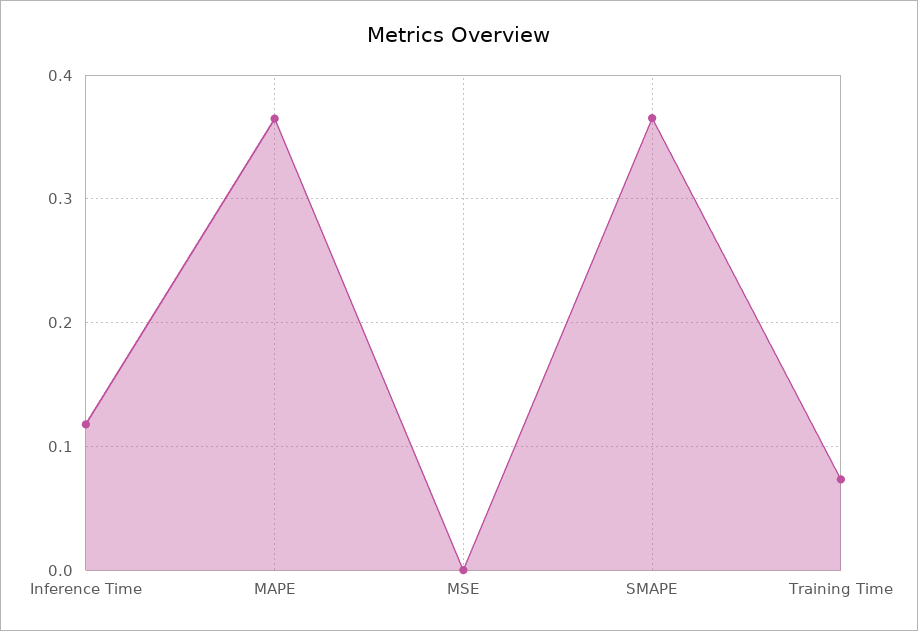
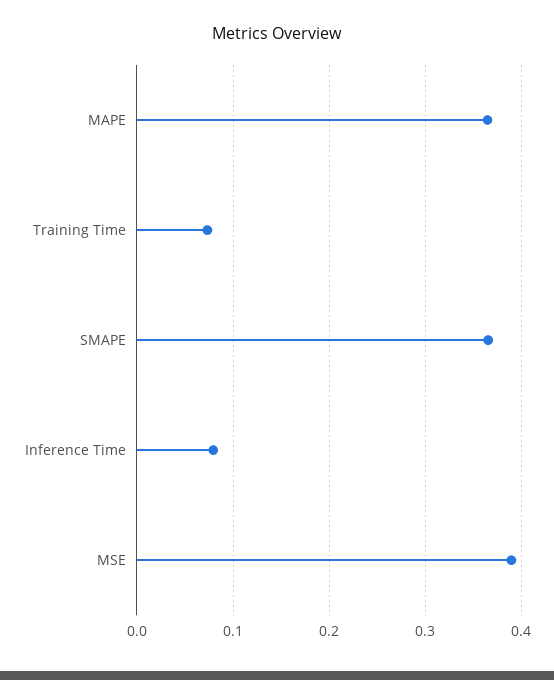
  {
-   "Inference Time": 0.12,
+   "Inference Time": 0.08,
    "MAPE": 0.36,
-   "MSE": 0,
+   "MSE": 0.39,
    "SMAPE": 0.37,
    "Training Time": 0.07
  }

